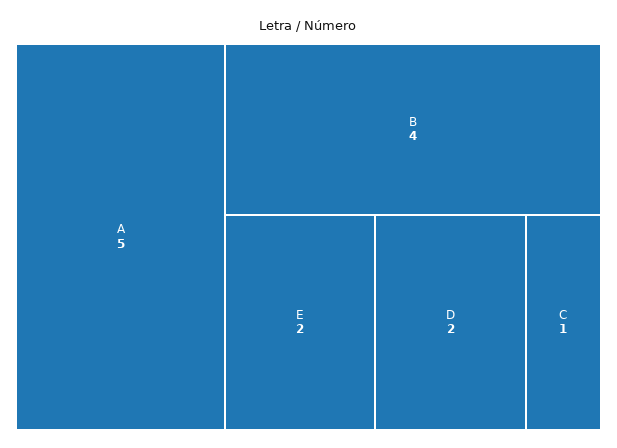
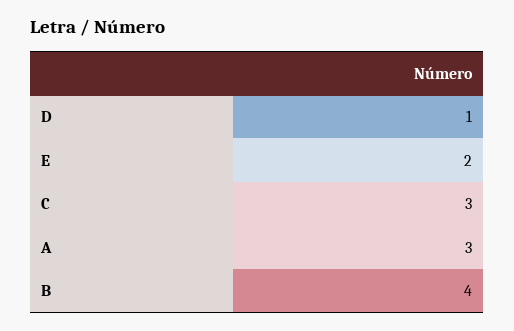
  {
-   "A": 5,
+   "A": 3,
    "B": 4,
    "E": 2,
-   "D": 2,
+   "D": 1,
-   "C": 1
+   "C": 3
  }

